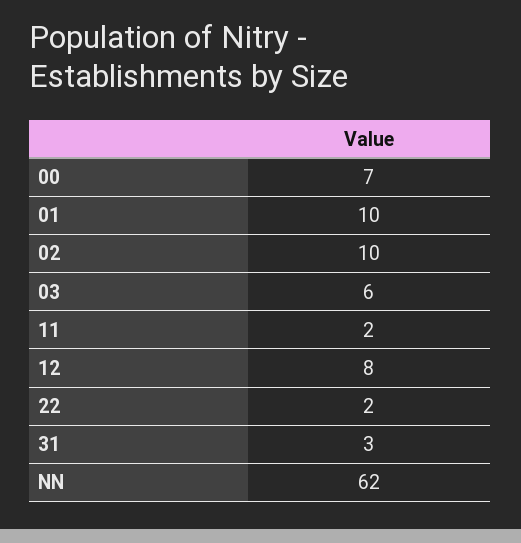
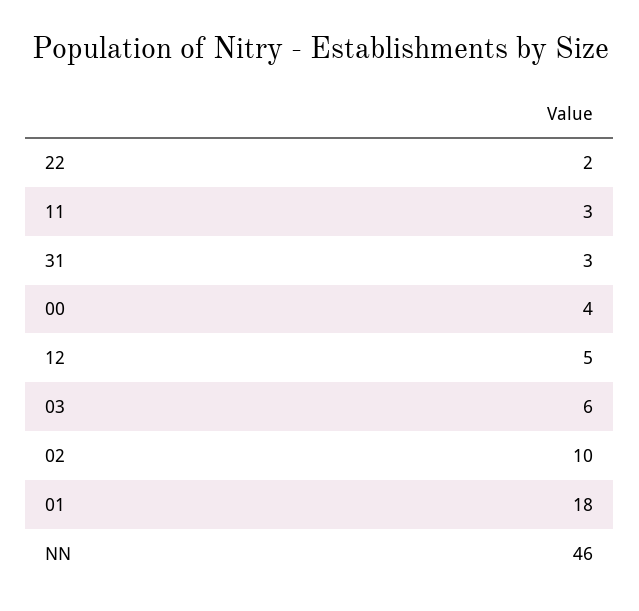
  {
-   "00": 7,
+   "00": 4,
-   "01": 10,
+   "01": 18,
    "02": 10,
    "03": 6,
-   "11": 2,
+   "11": 3,
-   "12": 8,
+   "12": 5,
    "22": 2,
    "31": 3,
-   "NN": 62
+   "NN": 46
  }

